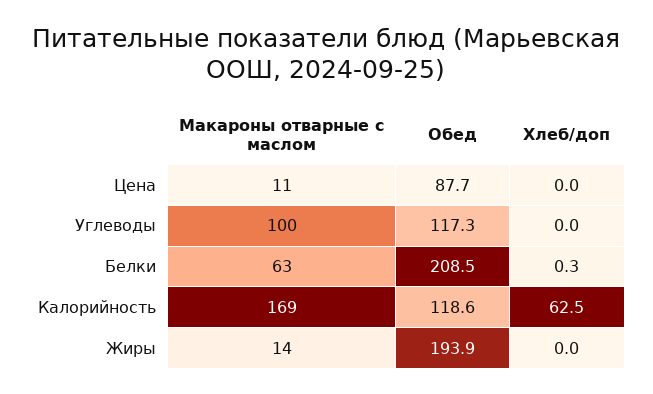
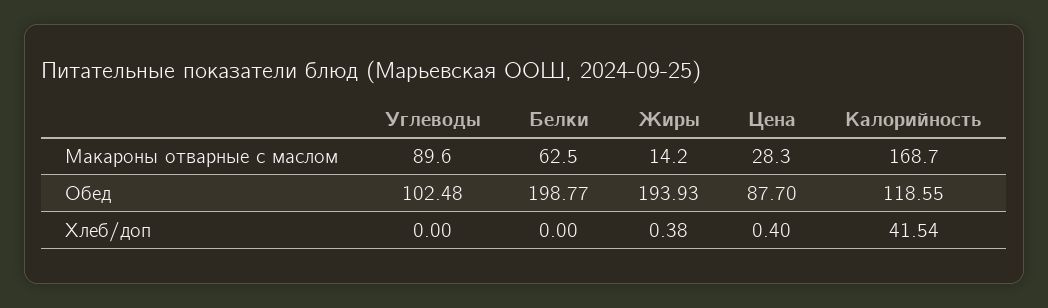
  {
    "Макароны отварные с маслом": {
-     "Цена": 11,
+     "Цена": 28.3,
-     "Углеводы": 100,
+     "Углеводы": 89.6,
      "Белки": 62.5,
      "Калорийность": 168.7,
      "Жиры": 14.2
    },
    "Обед": {
      "Цена": 87.7,
-     "Углеводы": 117.3,
+     "Углеводы": 102.48,
-     "Белки": 208.5,
+     "Белки": 198.77,
      "Калорийность": 118.55,
      "Жиры": 193.93
    },
    "Хлеб/доп": {
-     "Цена": 0,
+     "Цена": 0.4,
      "Углеводы": 0,
-     "Белки": 0.3,
+     "Белки": 0,
-     "Калорийность": 62.5,
+     "Калорийность": 41.54,
-     "Жиры": 0
+     "Жиры": 0.38
    }
  }

